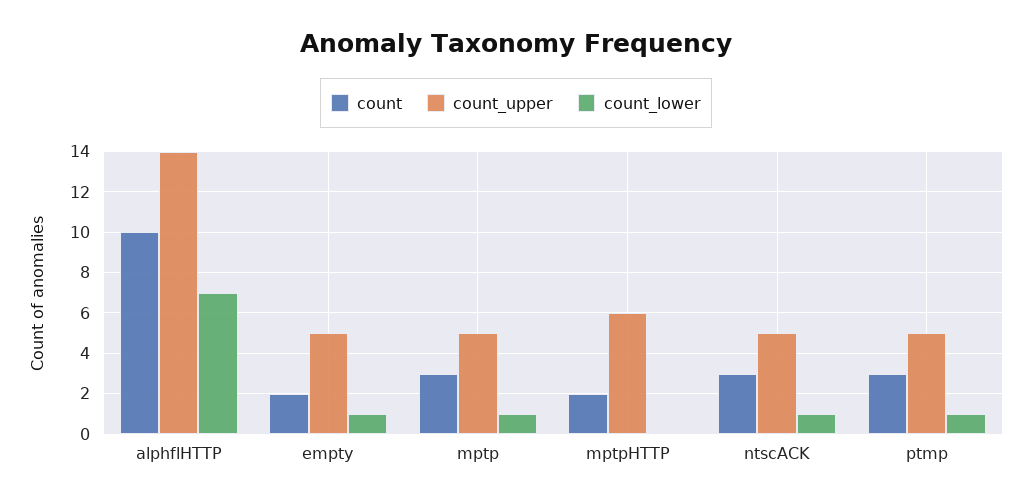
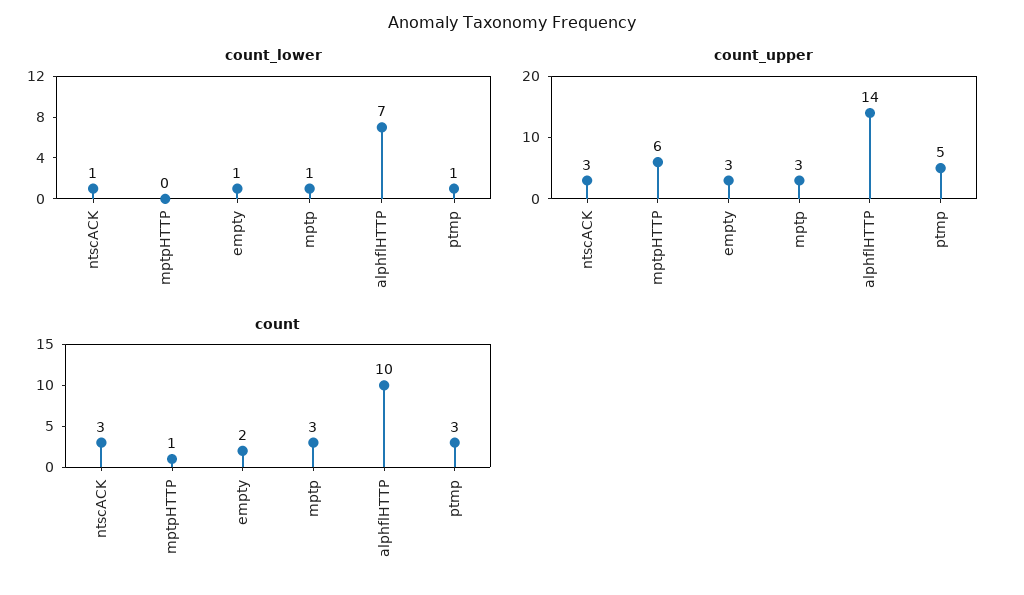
  {
    "count": {
      "alphflHTTP": 10,
      "empty": 2,
      "mptp": 3,
-     "mptpHTTP": 2,
+     "mptpHTTP": 1,
      "ntscACK": 3,
      "ptmp": 3
    },
    "count_upper": {
      "alphflHTTP": 14,
-     "empty": 5,
+     "empty": 3,
-     "mptp": 5,
+     "mptp": 3,
      "mptpHTTP": 6,
-     "ntscACK": 5,
+     "ntscACK": 3,
      "ptmp": 5
    },
    "count_lower": {
      "alphflHTTP": 7,
      "empty": 1,
      "mptp": 1,
      "mptpHTTP": 0,
      "ntscACK": 1,
      "ptmp": 1
    }
  }

